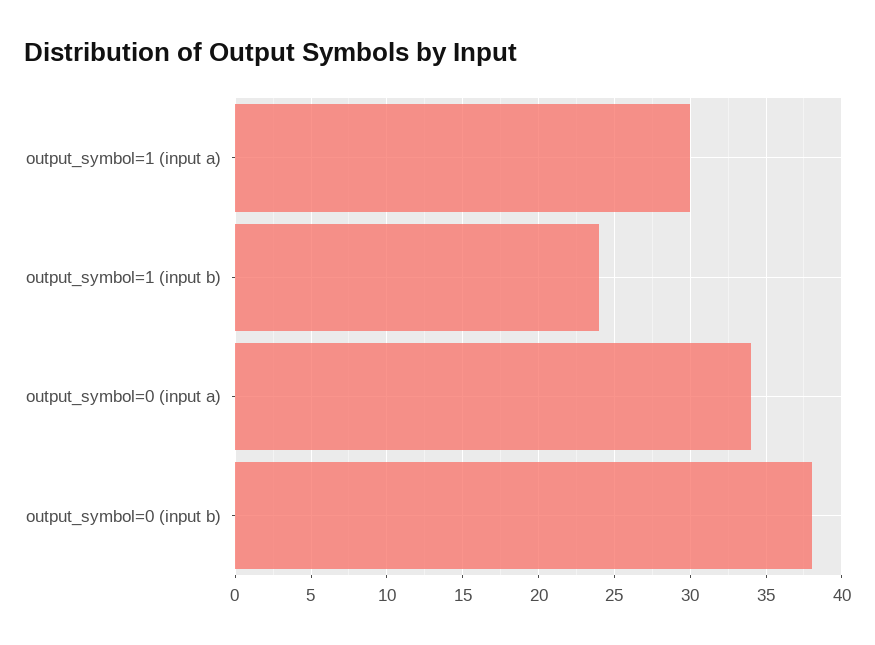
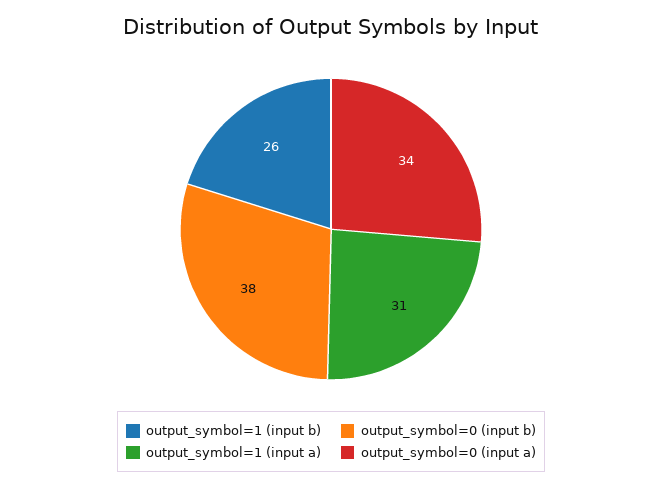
  {
-   "output_symbol=1 (input a)": 30,
+   "output_symbol=1 (input a)": 31,
-   "output_symbol=1 (input b)": 24,
+   "output_symbol=1 (input b)": 26,
    "output_symbol=0 (input a)": 34,
    "output_symbol=0 (input b)": 38
  }

